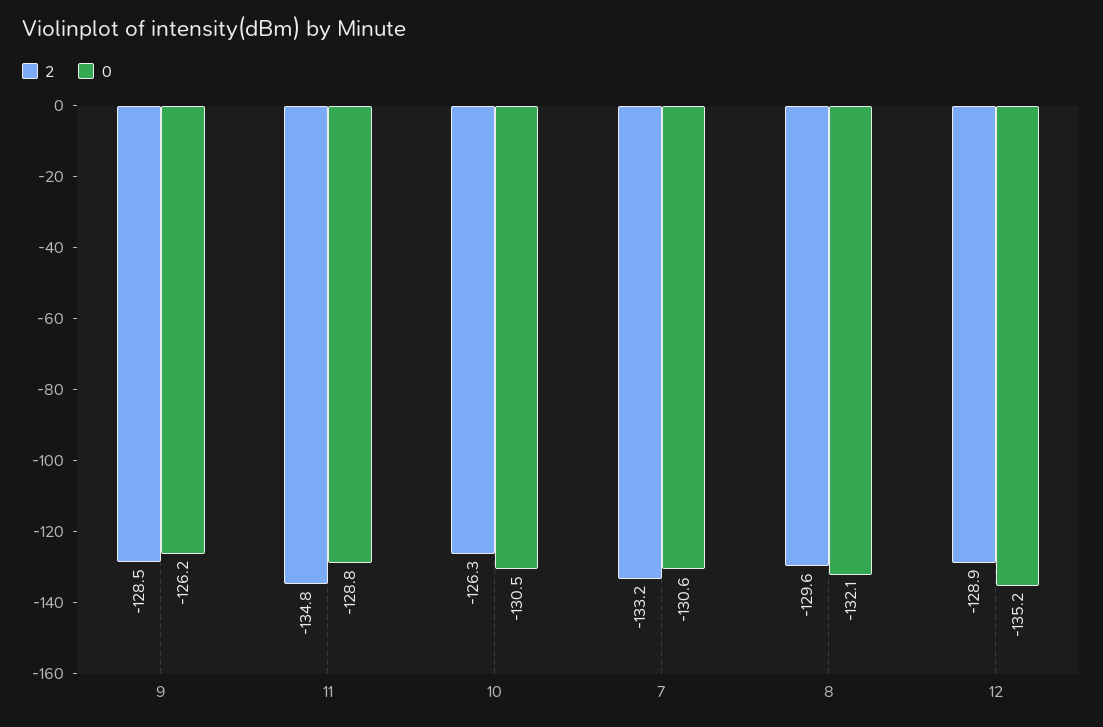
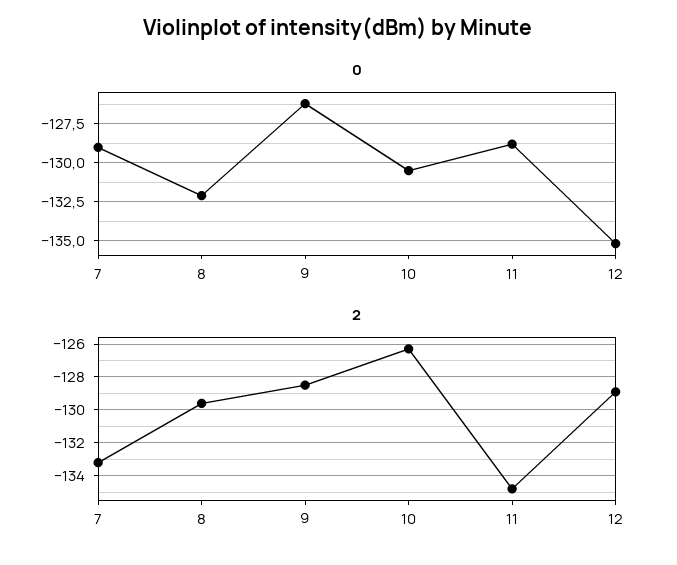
  {
    "2": {
      "9": -128.5,
      "11": -134.8,
      "10": -126.3,
      "7": -133.2,
      "8": -129.6,
      "12": -128.9
    },
    "0": {
      "9": -126.2,
      "11": -128.8,
      "10": -130.5,
-     "7": -130.6,
+     "7": -129,
      "8": -132.1,
      "12": -135.2
    }
  }

